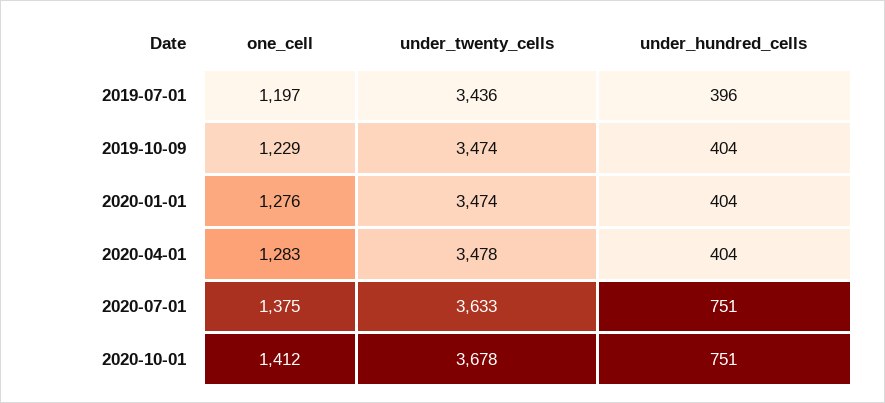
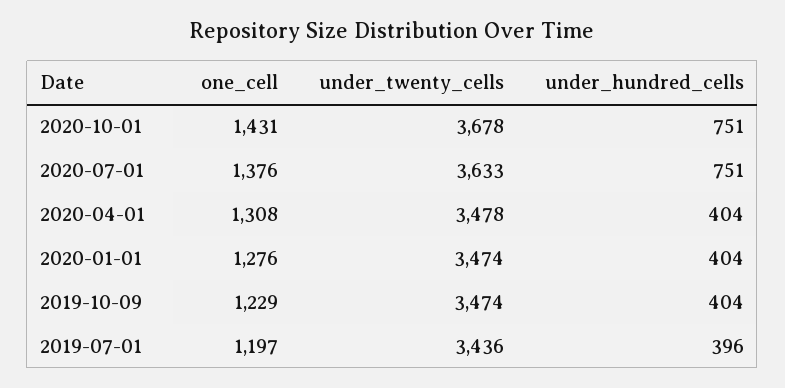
  {
    "one_cell": {
      "2019-07-01": 1197,
      "2019-10-09": 1229,
      "2020-01-01": 1276,
-     "2020-04-01": 1283,
+     "2020-04-01": 1308,
-     "2020-07-01": 1375,
+     "2020-07-01": 1376,
-     "2020-10-01": 1412
+     "2020-10-01": 1431
    },
    "under_twenty_cells": {
      "2019-07-01": 3436,
      "2019-10-09": 3474,
      "2020-01-01": 3474,
      "2020-04-01": 3478,
      "2020-07-01": 3633,
      "2020-10-01": 3678
    },
    "under_hundred_cells": {
      "2019-07-01": 396,
      "2019-10-09": 404,
      "2020-01-01": 404,
      "2020-04-01": 404,
      "2020-07-01": 751,
      "2020-10-01": 751
    }
  }

